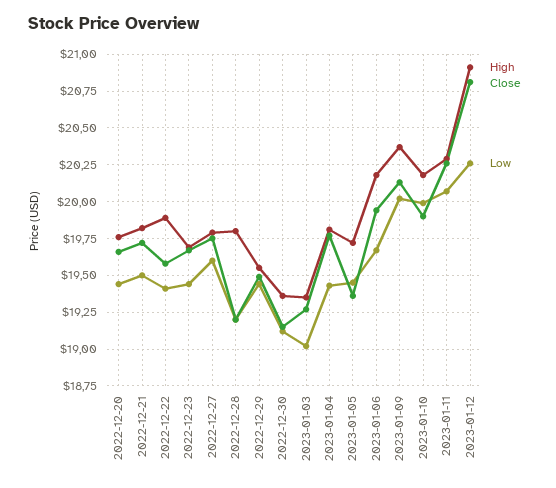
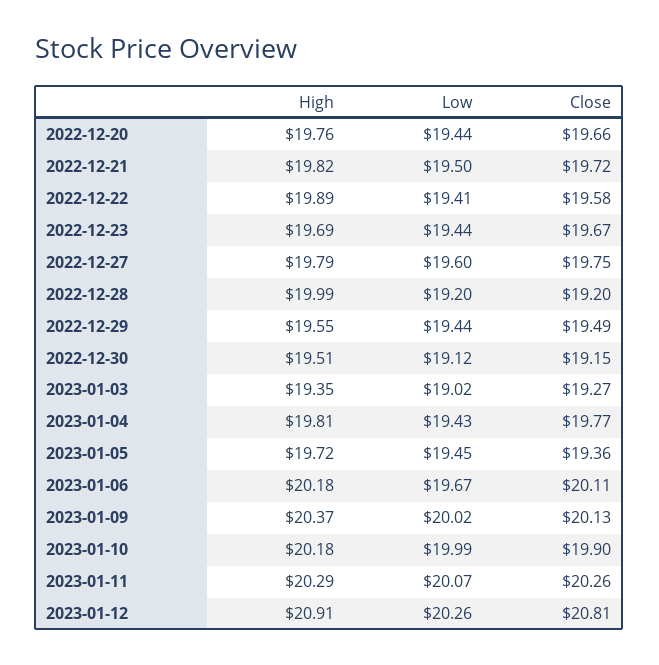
  {
    "High": {
      "2022-12-20": 19.76,
      "2022-12-21": 19.82,
      "2022-12-22": 19.89,
      "2022-12-23": 19.69,
      "2022-12-27": 19.79,
-     "2022-12-28": 19.8,
+     "2022-12-28": 19.99,
      "2022-12-29": 19.55,
-     "2022-12-30": 19.35,
+     "2022-12-30": 19.51,
      "2023-01-03": 19.35,
      "2023-01-04": 19.81,
      "2023-01-05": 19.72,
      "2023-01-06": 20.18,
      "2023-01-09": 20.37,
      "2023-01-10": 20.18,
      "2023-01-11": 20.29,
      "2023-01-12": 20.91
    },
    "Close": {
      "2022-12-20": 19.66,
      "2022-12-21": 19.72,
      "2022-12-22": 19.58,
      "2022-12-23": 19.67,
      "2022-12-27": 19.75,
      "2022-12-28": 19.2,
      "2022-12-29": 19.49,
      "2022-12-30": 19.15,
      "2023-01-03": 19.27,
      "2023-01-04": 19.77,
      "2023-01-05": 19.36,
-     "2023-01-06": 19.95,
+     "2023-01-06": 20.11,
      "2023-01-09": 20.13,
      "2023-01-10": 19.9,
      "2023-01-11": 20.26,
      "2023-01-12": 20.81
    },
    "Low": {
      "2022-12-20": 19.44,
      "2022-12-21": 19.5,
      "2022-12-22": 19.41,
      "2022-12-23": 19.44,
      "2022-12-27": 19.6,
      "2022-12-28": 19.2,
      "2022-12-29": 19.44,
      "2022-12-30": 19.12,
      "2023-01-03": 19.02,
      "2023-01-04": 19.43,
      "2023-01-05": 19.45,
      "2023-01-06": 19.67,
      "2023-01-09": 20.02,
      "2023-01-10": 19.99,
      "2023-01-11": 20.07,
      "2023-01-12": 20.26
    }
  }

